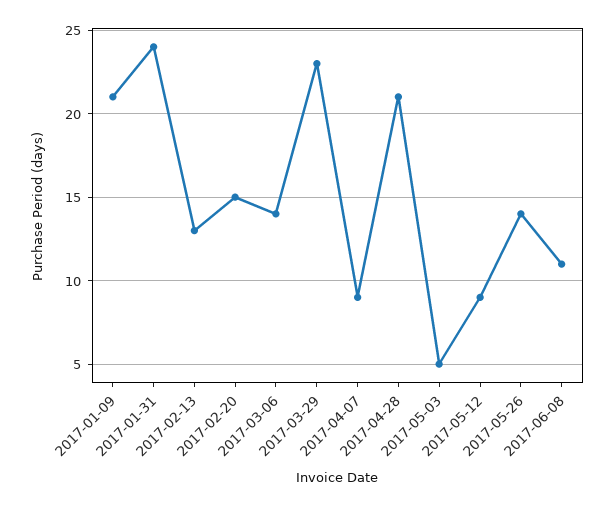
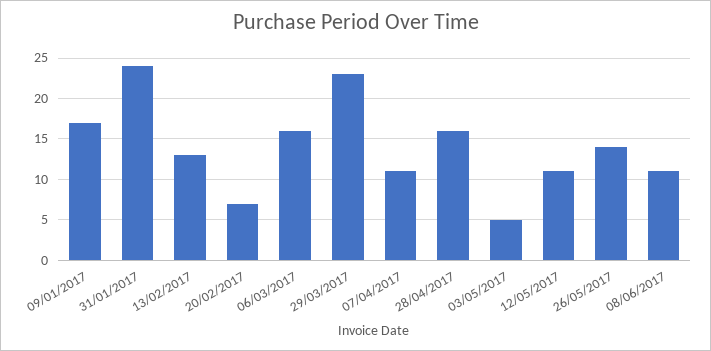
  {
-   "2017-01-09": 21,
+   "2017-01-09": 17,
    "2017-01-31": 24,
    "2017-02-13": 13,
-   "2017-02-20": 15,
+   "2017-02-20": 7,
-   "2017-03-06": 14,
+   "2017-03-06": 16,
    "2017-03-29": 23,
-   "2017-04-07": 9,
+   "2017-04-07": 11,
-   "2017-04-28": 21,
+   "2017-04-28": 16,
    "2017-05-03": 5,
-   "2017-05-12": 9,
+   "2017-05-12": 11,
    "2017-05-26": 14,
    "2017-06-08": 11
  }

